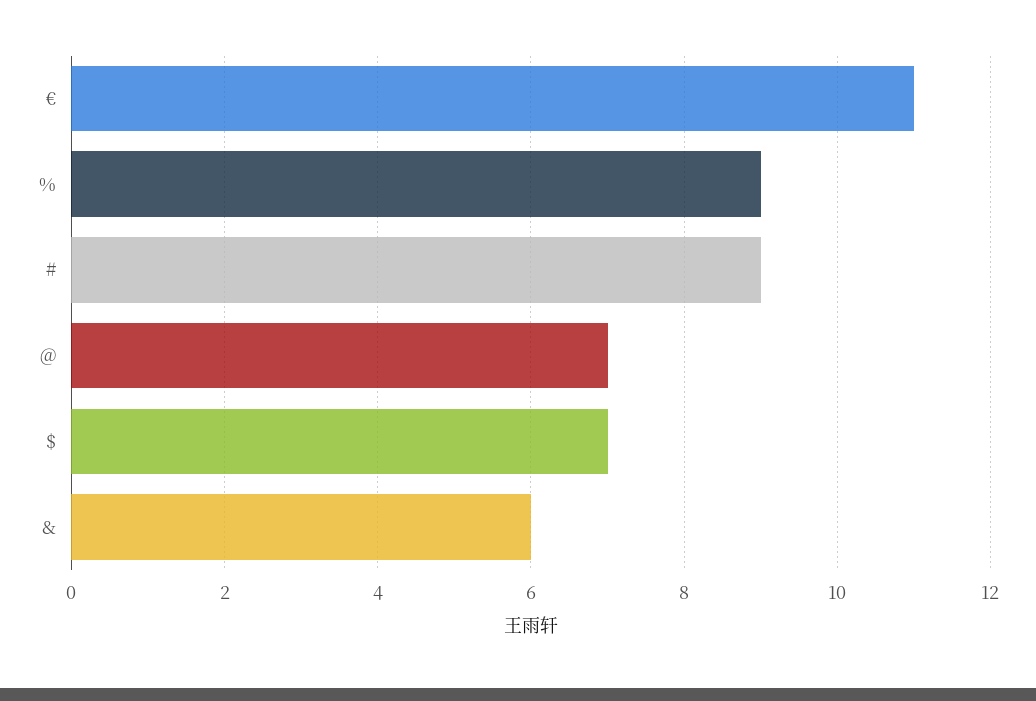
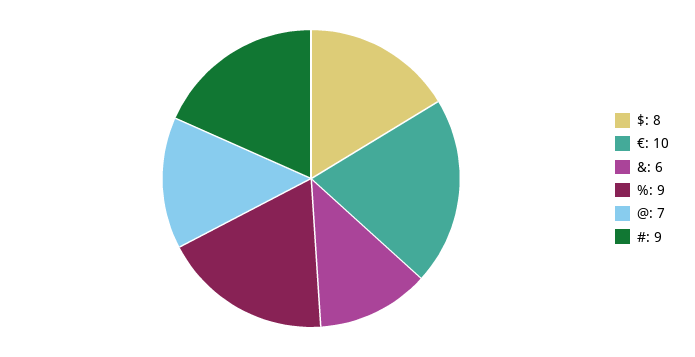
  {
-   "€": 11,
+   "€": 10,
    "%": 9,
    "#": 9,
    "@": 7,
-   "$": 7,
+   "$": 8,
    "&": 6
  }

